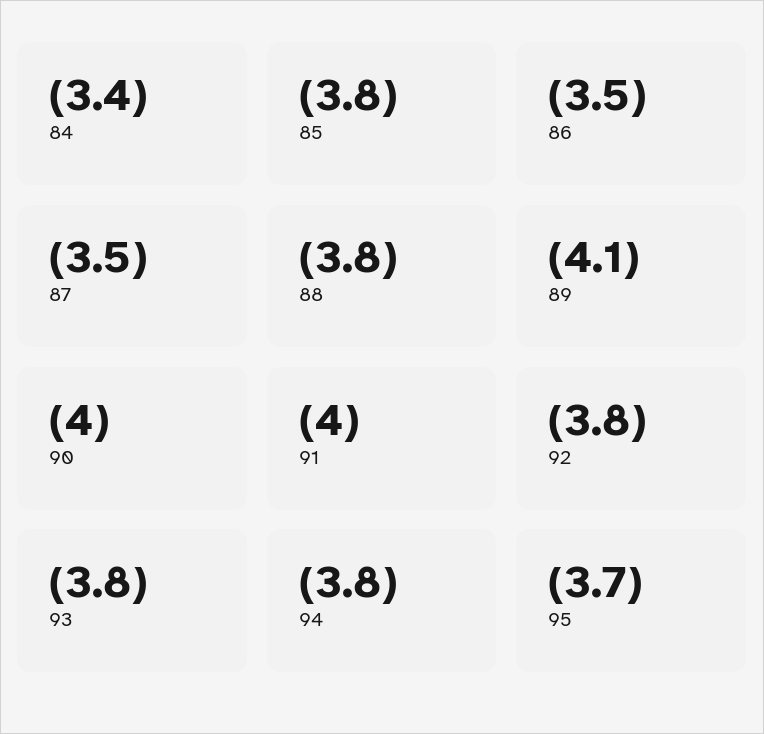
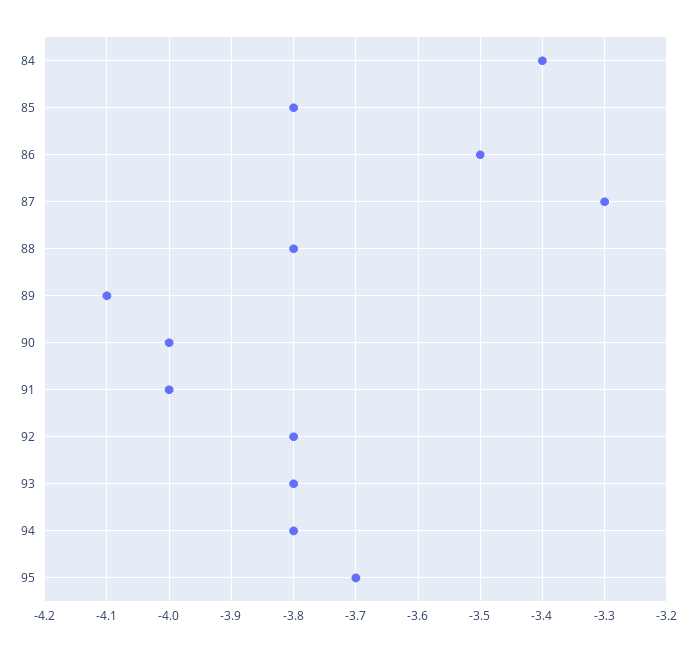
  {
    "84": -3.4,
    "85": -3.8,
    "86": -3.5,
-   "87": -3.5,
+   "87": -3.3,
    "88": -3.8,
    "89": -4.1,
    "90": -4,
    "91": -4,
    "92": -3.8,
    "93": -3.8,
    "94": -3.8,
    "95": -3.7
  }

